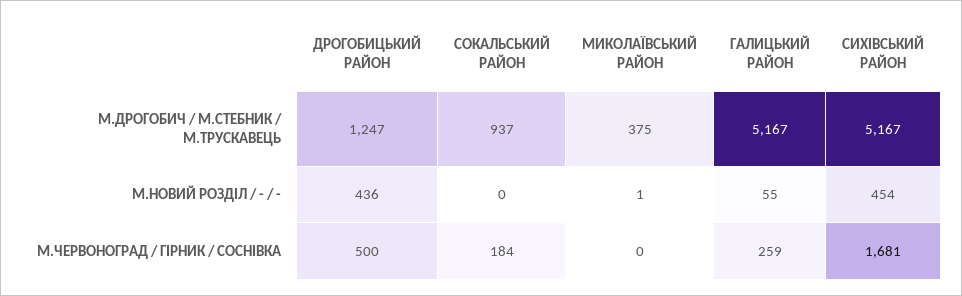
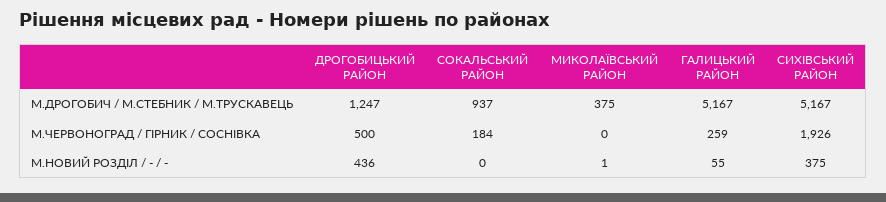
  {
    "ДРОГОБИЦЬКИЙ РАЙОН": {
      "М.ДРОГОБИЧ / М.СТЕБНИК / М.ТРУСКАВЕЦЬ": 1247,
      "М.НОВИЙ РОЗДІЛ / - / -": 436,
      "М.ЧЕРВОНОГРАД / ГІРНИК / СОСНІВКА": 500
    },
    "СОКАЛЬСЬКИЙ РАЙОН": {
      "М.ДРОГОБИЧ / М.СТЕБНИК / М.ТРУСКАВЕЦЬ": 937,
      "М.НОВИЙ РОЗДІЛ / - / -": 0,
      "М.ЧЕРВОНОГРАД / ГІРНИК / СОСНІВКА": 184
    },
    "МИКОЛАЇВСЬКИЙ РАЙОН": {
      "М.ДРОГОБИЧ / М.СТЕБНИК / М.ТРУСКАВЕЦЬ": 375,
      "М.НОВИЙ РОЗДІЛ / - / -": 1,
      "М.ЧЕРВОНОГРАД / ГІРНИК / СОСНІВКА": 0
    },
    "ГАЛИЦЬКИЙ РАЙОН": {
      "М.ДРОГОБИЧ / М.СТЕБНИК / М.ТРУСКАВЕЦЬ": 5167,
      "М.НОВИЙ РОЗДІЛ / - / -": 55,
      "М.ЧЕРВОНОГРАД / ГІРНИК / СОСНІВКА": 259
    },
    "СИХІВСЬКИЙ РАЙОН": {
      "М.ДРОГОБИЧ / М.СТЕБНИК / М.ТРУСКАВЕЦЬ": 5167,
-     "М.НОВИЙ РОЗДІЛ / - / -": 454,
+     "М.НОВИЙ РОЗДІЛ / - / -": 375,
-     "М.ЧЕРВОНОГРАД / ГІРНИК / СОСНІВКА": 1681
+     "М.ЧЕРВОНОГРАД / ГІРНИК / СОСНІВКА": 1926
    }
  }

